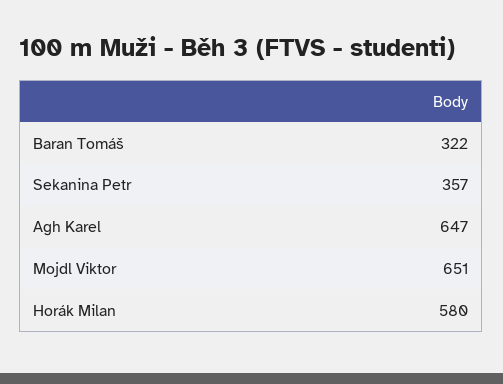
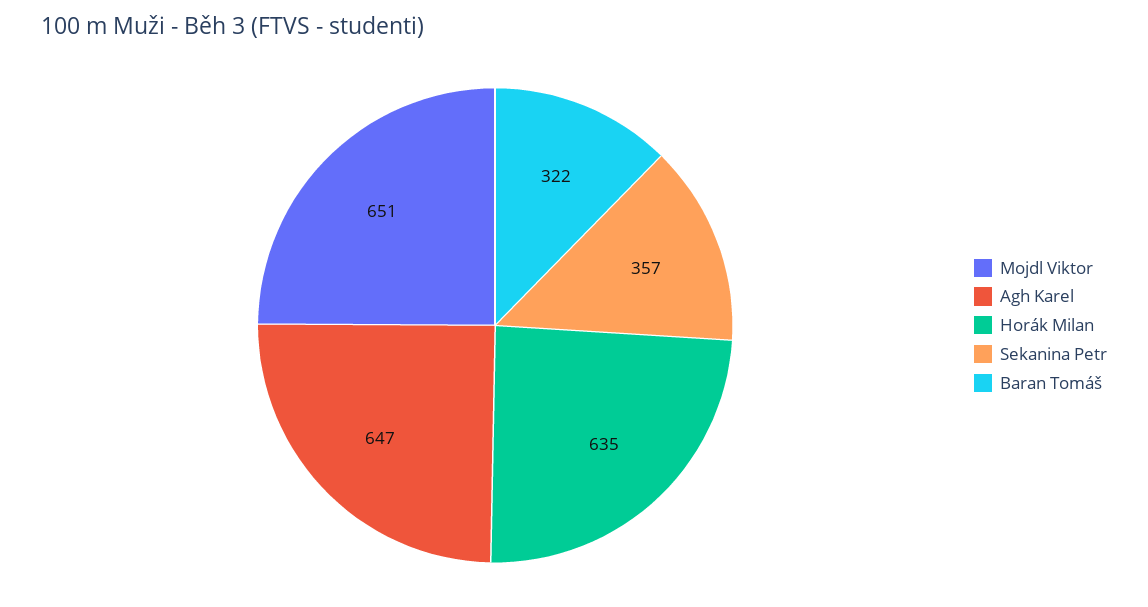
  {
    "Baran Tomáš": 322,
    "Sekanina Petr": 357,
    "Agh Karel": 647,
    "Mojdl Viktor": 651,
-   "Horák Milan": 580
+   "Horák Milan": 635
  }

